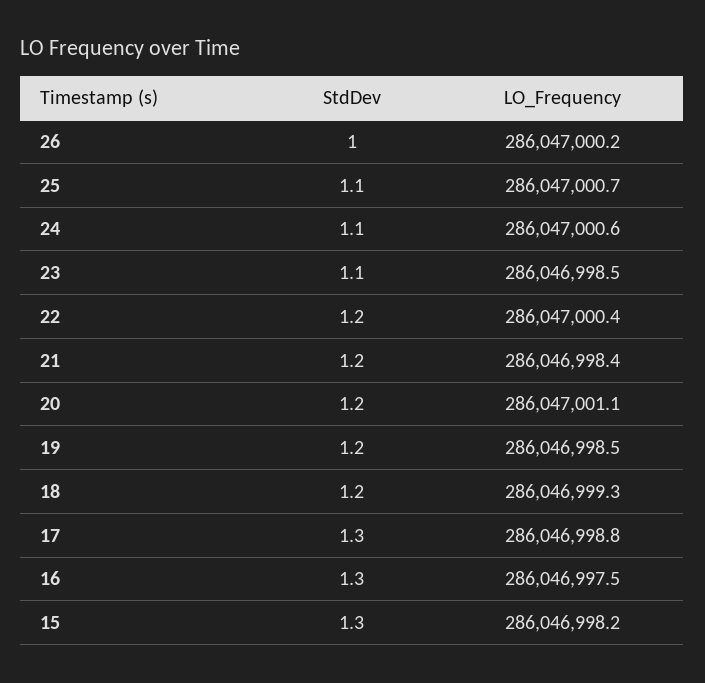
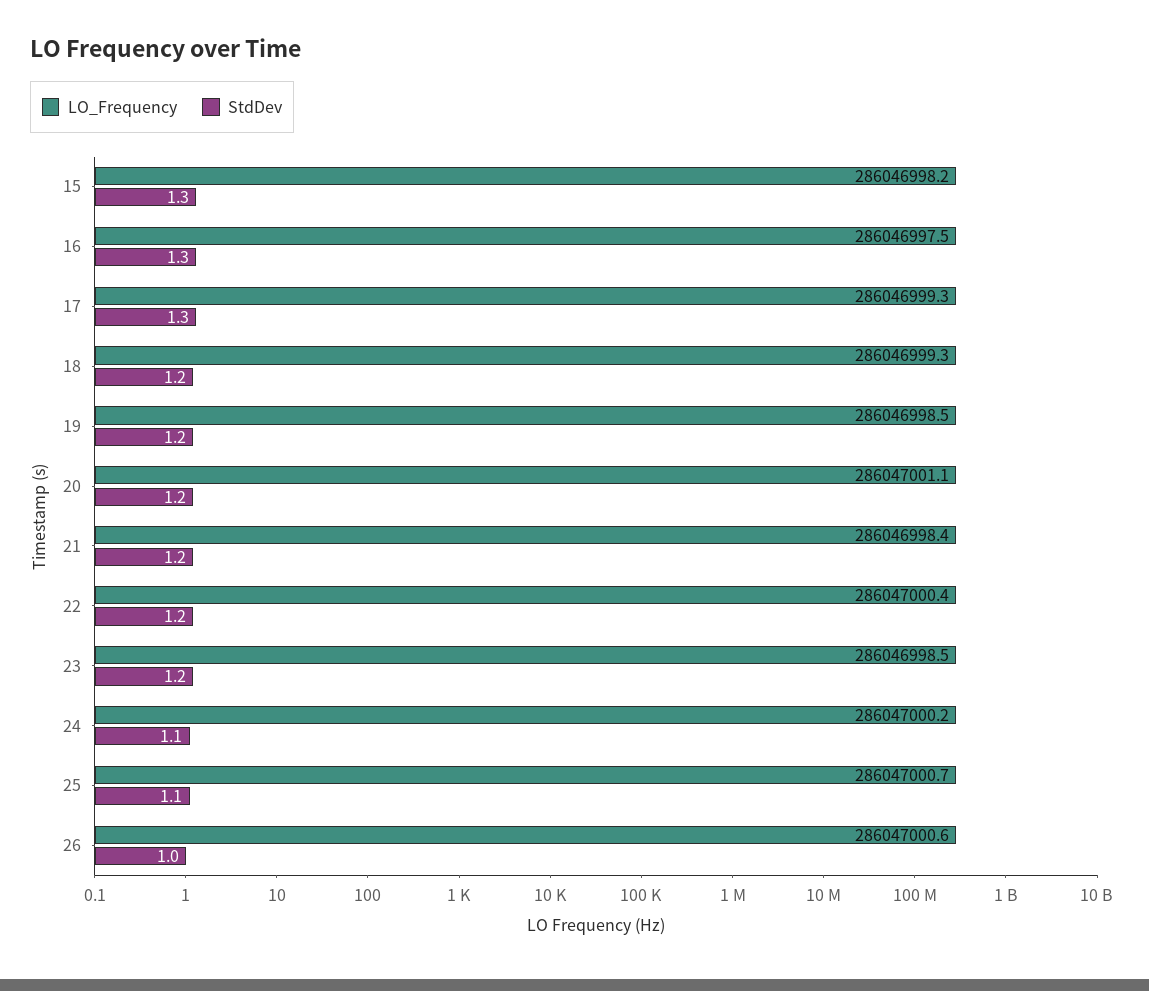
  {
    "StdDev": {
      "26": 1,
      "25": 1.1,
      "24": 1.1,
-     "23": 1.1,
+     "23": 1.2,
      "22": 1.2,
      "21": 1.2,
      "20": 1.2,
      "19": 1.2,
      "18": 1.2,
      "17": 1.3,
      "16": 1.3,
      "15": 1.3
    },
    "LO_Frequency": {
-     "26": 286047000.2,
+     "26": 286047000.6,
      "25": 286047000.7,
-     "24": 286047000.6,
+     "24": 286047000.2,
      "23": 286046998.5,
      "22": 286047000.4,
      "21": 286046998.4,
      "20": 286047001.1,
      "19": 286046998.5,
      "18": 286046999.3,
-     "17": 286046998.8,
+     "17": 286046999.3,
      "16": 286046997.5,
      "15": 286046998.2
    }
  }

